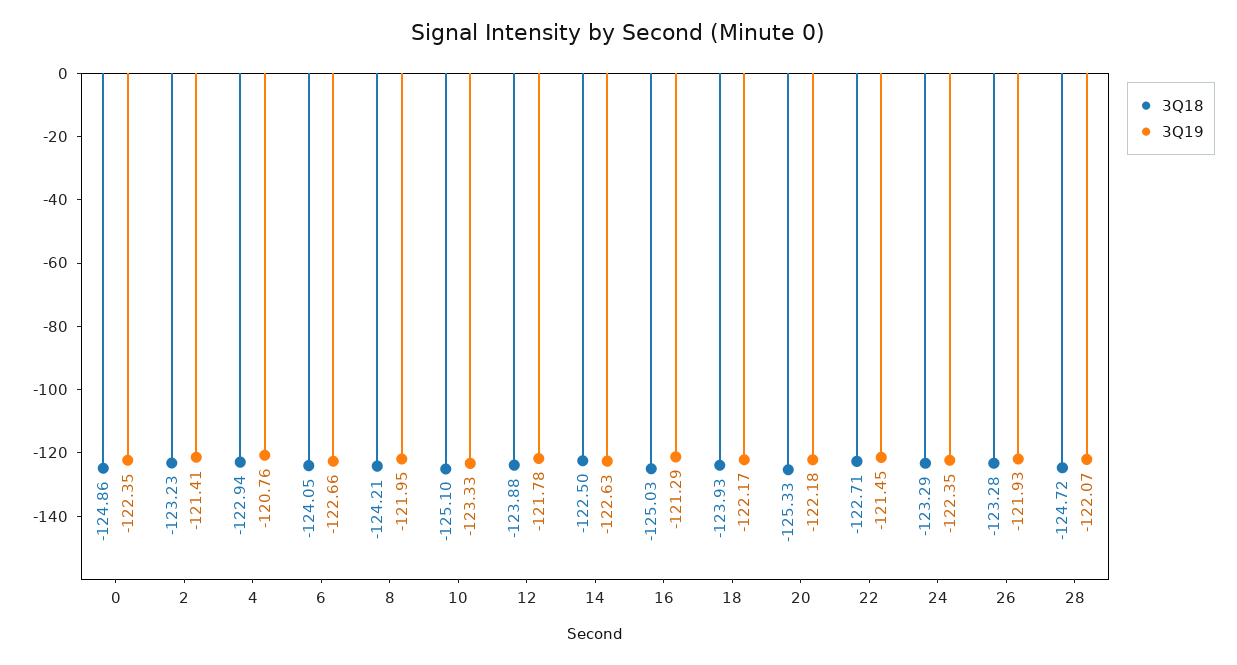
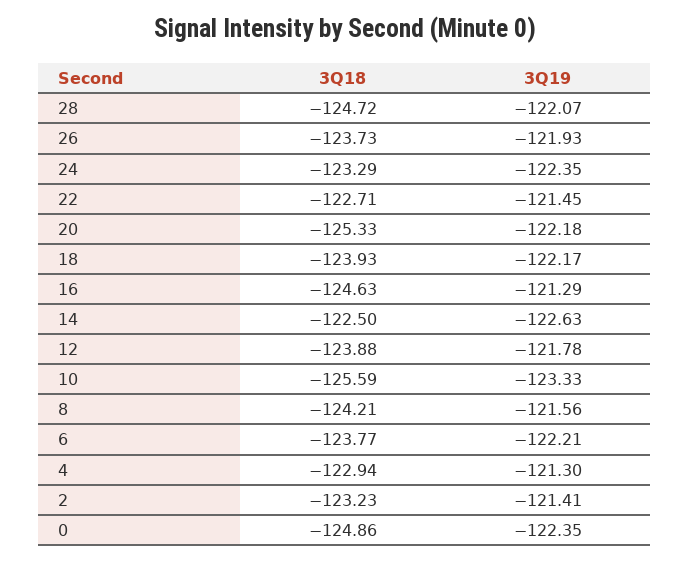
  {
    "3Q18": {
      "0": -124.86,
      "2": -123.23,
      "4": -122.94,
-     "6": -124.05,
+     "6": -123.77,
      "8": -124.21,
-     "10": -125.1,
+     "10": -125.59,
      "12": -123.88,
      "14": -122.5,
-     "16": -125.03,
+     "16": -124.63,
      "18": -123.93,
      "20": -125.33,
      "22": -122.71,
      "24": -123.29,
-     "26": -123.28,
+     "26": -123.73,
      "28": -124.72
    },
    "3Q19": {
      "0": -122.35,
      "2": -121.41,
-     "4": -120.76,
+     "4": -121.3,
-     "6": -122.66,
+     "6": -122.21,
-     "8": -121.95,
+     "8": -121.56,
      "10": -123.33,
      "12": -121.78,
      "14": -122.63,
      "16": -121.29,
      "18": -122.17,
      "20": -122.18,
      "22": -121.45,
      "24": -122.35,
      "26": -121.93,
      "28": -122.07
    }
  }

